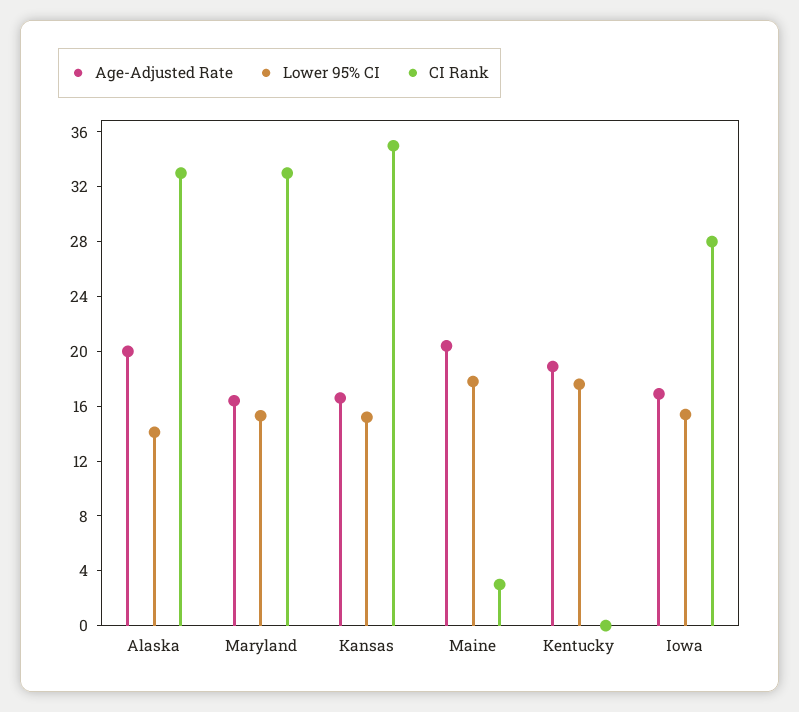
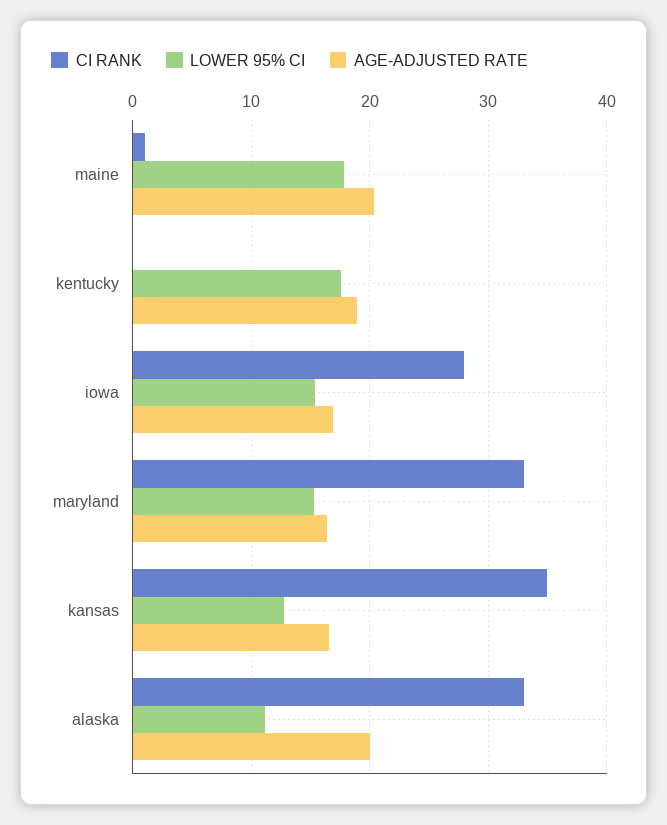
  {
    "Age-Adjusted Rate": {
      "Alaska": 20,
      "Maryland": 16,
      "Kansas": 17,
      "Maine": 20,
      "Kentucky": 19,
      "Iowa": 17
    },
    "Lower 95% CI": {
-     "Alaska": 14,
+     "Alaska": 11,
      "Maryland": 15,
-     "Kansas": 15,
+     "Kansas": 13,
      "Maine": 18,
      "Kentucky": 18,
      "Iowa": 15
    },
    "CI Rank": {
      "Alaska": 33,
      "Maryland": 33,
      "Kansas": 35,
-     "Maine": 3,
+     "Maine": 1,
      "Kentucky": 0,
      "Iowa": 28
    }
  }

